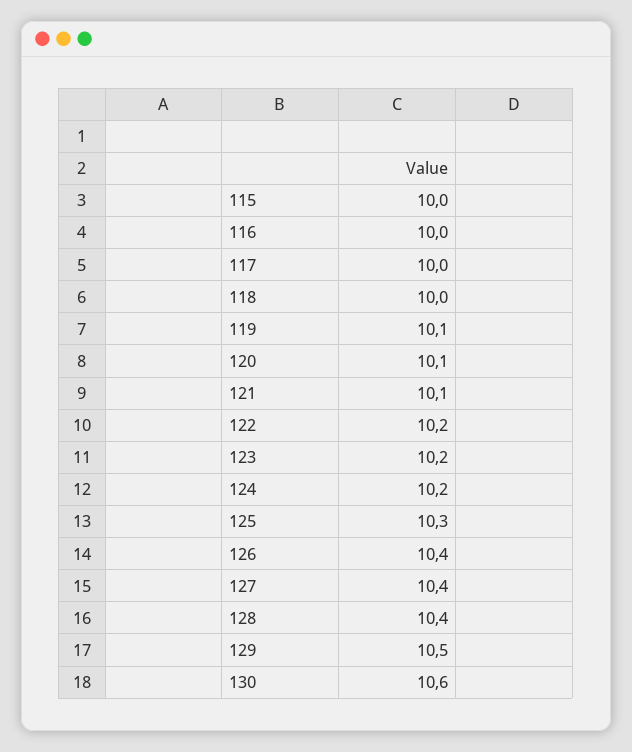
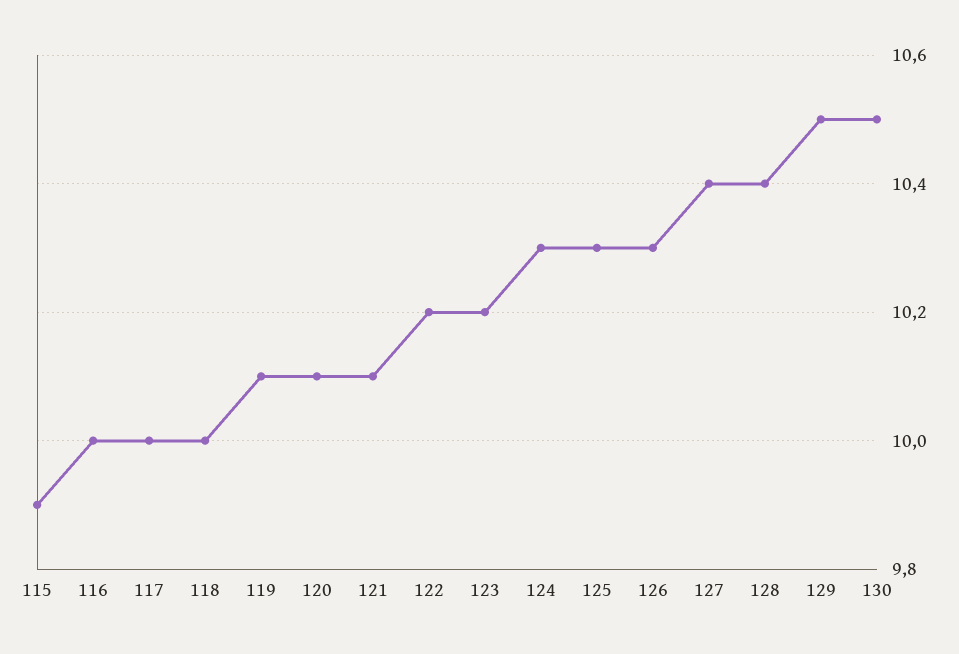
  {
-   "115": 10,
+   "115": 9.9,
    "116": 10,
    "117": 10,
    "118": 10,
    "119": 10.1,
    "120": 10.1,
    "121": 10.1,
    "122": 10.2,
    "123": 10.2,
-   "124": 10.2,
+   "124": 10.3,
    "125": 10.3,
-   "126": 10.4,
+   "126": 10.3,
    "127": 10.4,
    "128": 10.4,
    "129": 10.5,
-   "130": 10.6
+   "130": 10.5
  }

